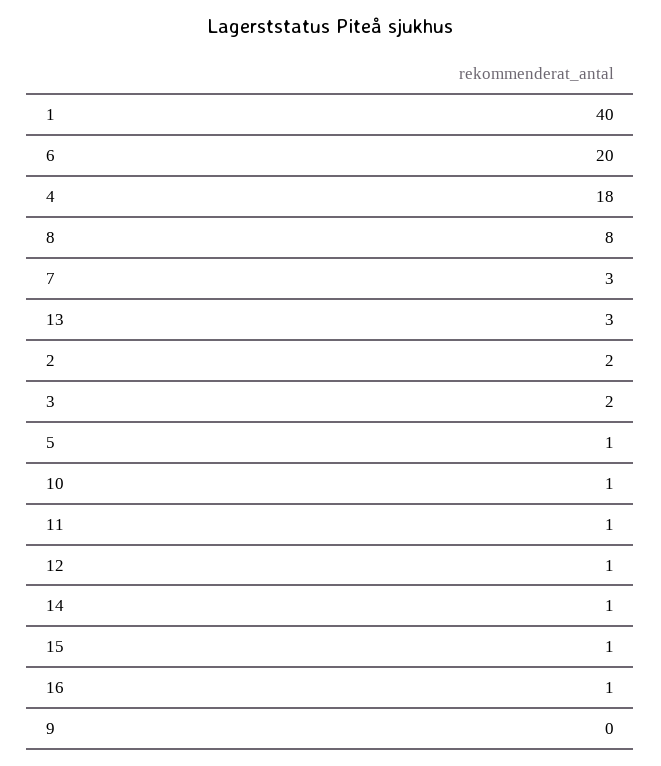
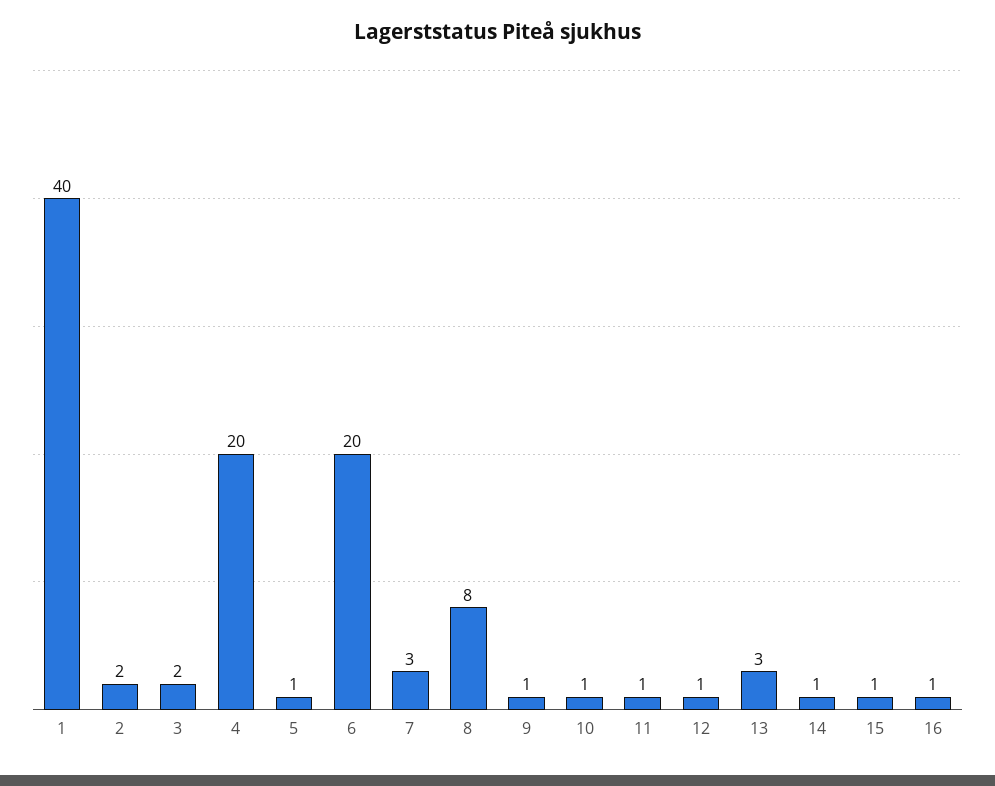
  {
    "1": 40,
    "6": 20,
-   "4": 18,
+   "4": 20,
    "8": 8,
    "7": 3,
    "13": 3,
    "2": 2,
    "3": 2,
    "5": 1,
    "10": 1,
    "11": 1,
    "12": 1,
    "14": 1,
    "15": 1,
    "16": 1,
-   "9": 0
+   "9": 1
  }

